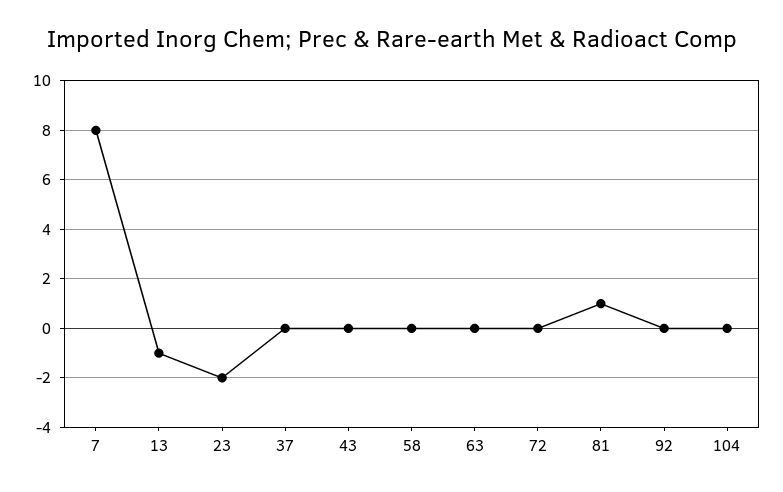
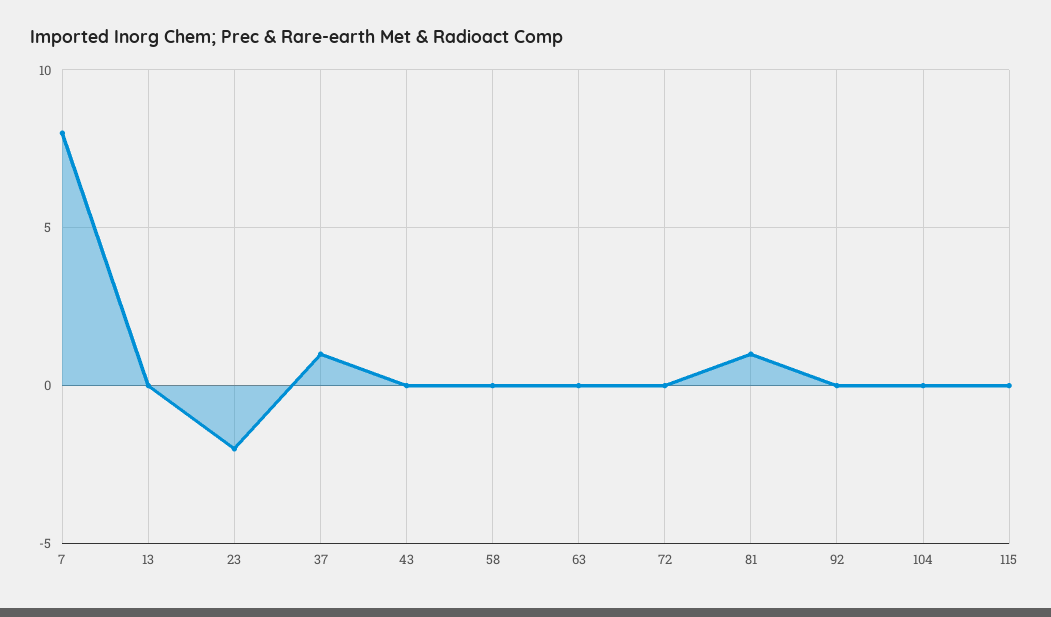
  {
    "7": 8,
-   "13": -1,
+   "13": 0,
    "23": -2,
-   "37": 0,
+   "37": 1,
    "43": 0,
    "58": 0,
    "63": 0,
    "72": 0,
    "81": 1,
    "92": 0,
-   "104": 0
+   "104": 0,
+   "115": 0
  }

